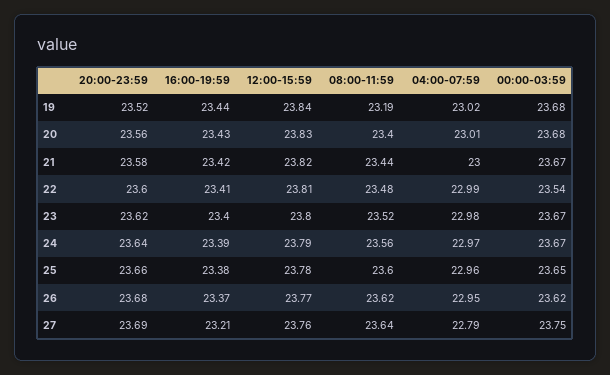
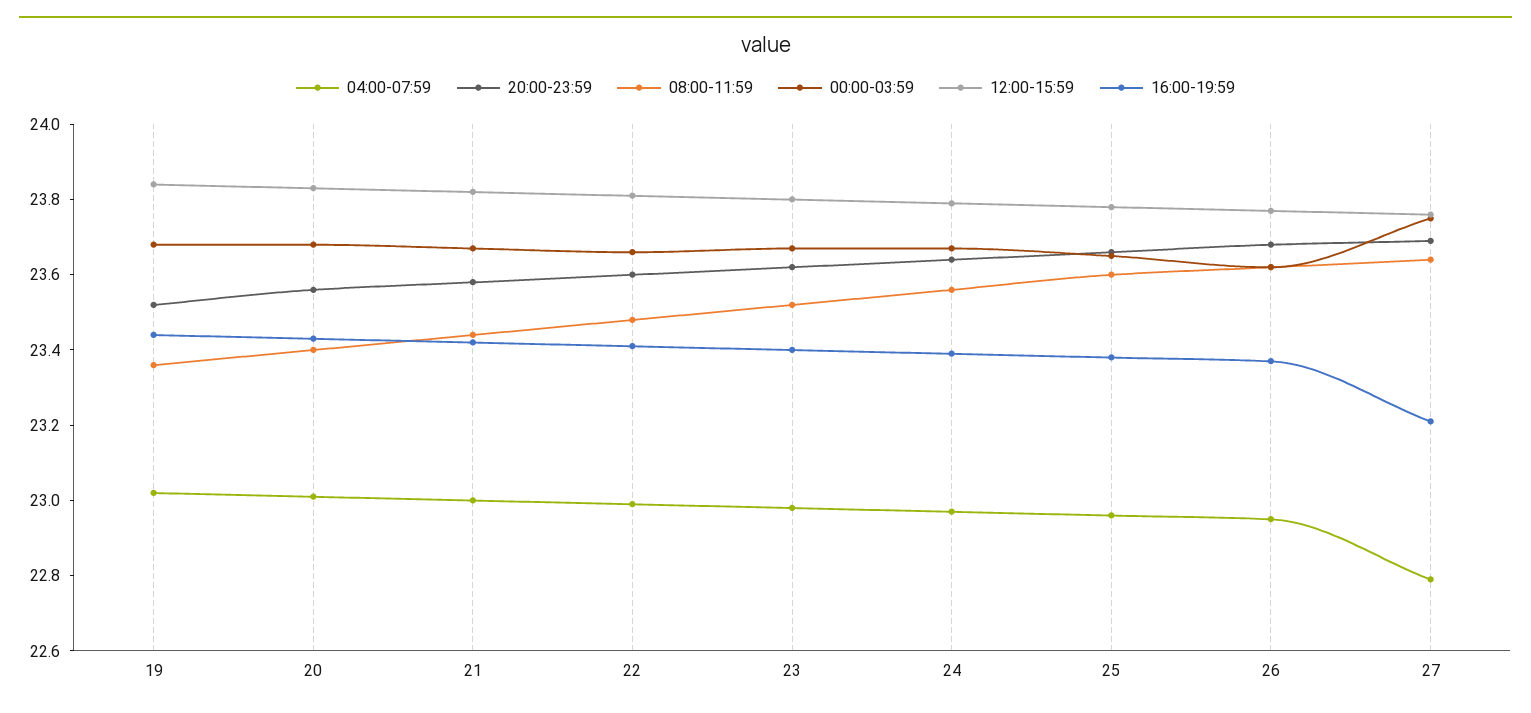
  {
    "20:00-23:59": {
      "19": 23.52,
      "20": 23.56,
      "21": 23.58,
      "22": 23.6,
      "23": 23.62,
      "24": 23.64,
      "25": 23.66,
      "26": 23.68,
      "27": 23.69
    },
    "16:00-19:59": {
      "19": 23.44,
      "20": 23.43,
      "21": 23.42,
      "22": 23.41,
      "23": 23.4,
      "24": 23.39,
      "25": 23.38,
      "26": 23.37,
      "27": 23.21
    },
    "12:00-15:59": {
      "19": 23.84,
      "20": 23.83,
      "21": 23.82,
      "22": 23.81,
      "23": 23.8,
      "24": 23.79,
      "25": 23.78,
      "26": 23.77,
      "27": 23.76
    },
    "08:00-11:59": {
-     "19": 23.19,
+     "19": 23.35,
      "20": 23.4,
      "21": 23.44,
      "22": 23.48,
      "23": 23.52,
      "24": 23.56,
      "25": 23.6,
      "26": 23.62,
      "27": 23.64
    },
    "04:00-07:59": {
      "19": 23.02,
      "20": 23.01,
      "21": 23,
      "22": 22.99,
      "23": 22.98,
      "24": 22.97,
      "25": 22.96,
      "26": 22.95,
      "27": 22.79
    },
    "00:00-03:59": {
      "19": 23.68,
      "20": 23.68,
      "21": 23.67,
-     "22": 23.54,
+     "22": 23.65,
      "23": 23.67,
      "24": 23.67,
      "25": 23.65,
      "26": 23.62,
      "27": 23.75
    }
  }

